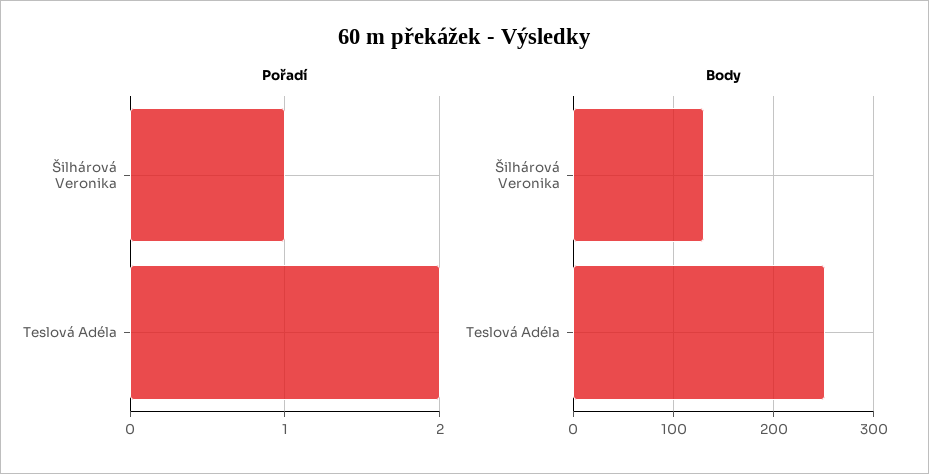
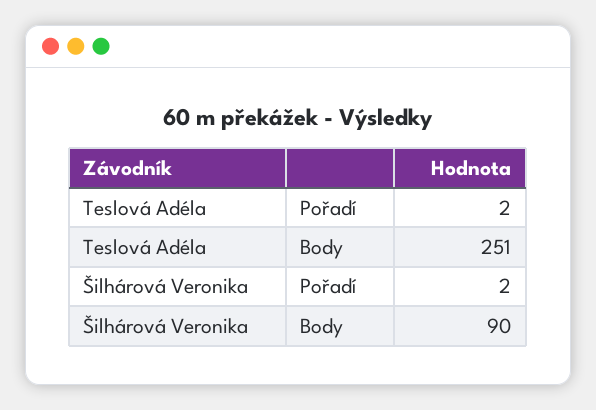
  {
    "Pořadí": {
-     "Šilhárová Veronika": 1,
+     "Šilhárová Veronika": 2,
      "Teslová Adéla": 2
    },
    "Body": {
-     "Šilhárová Veronika": 130,
+     "Šilhárová Veronika": 90,
      "Teslová Adéla": 251
    }
  }

